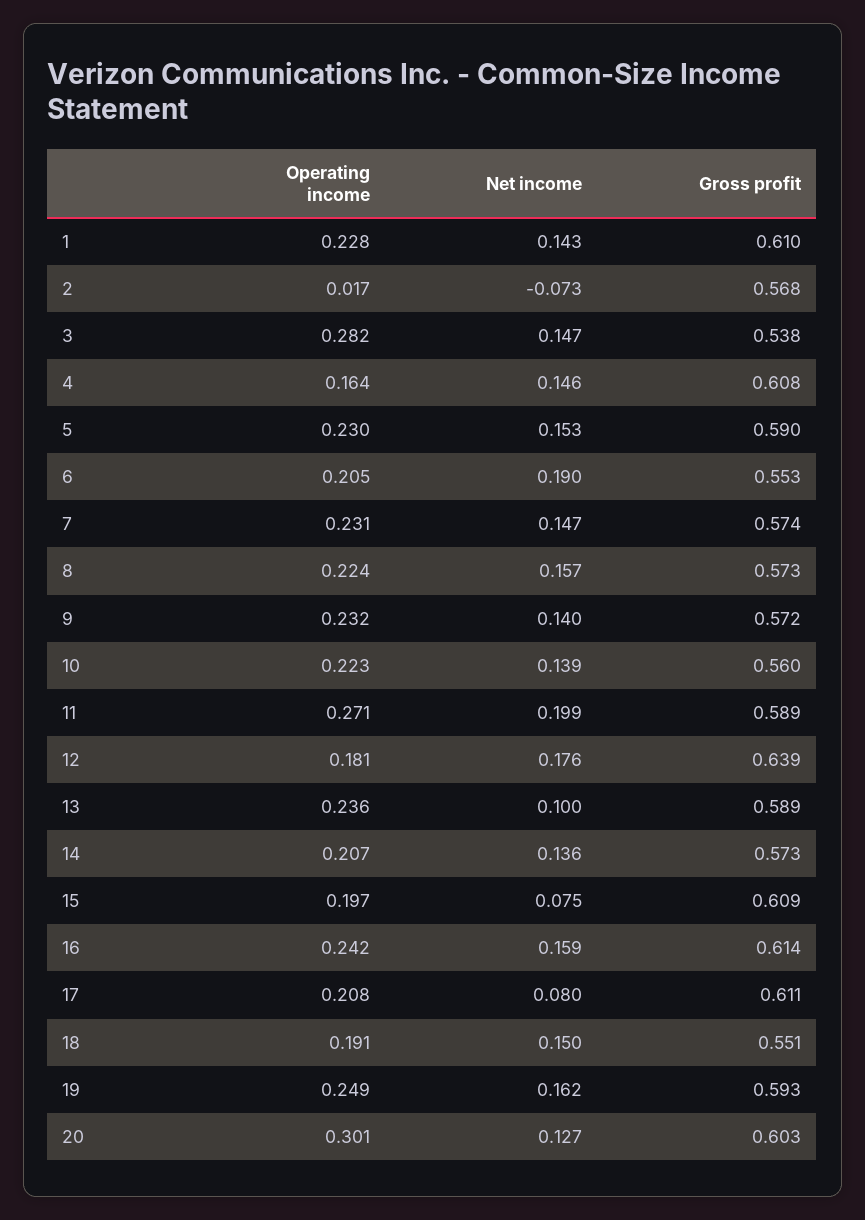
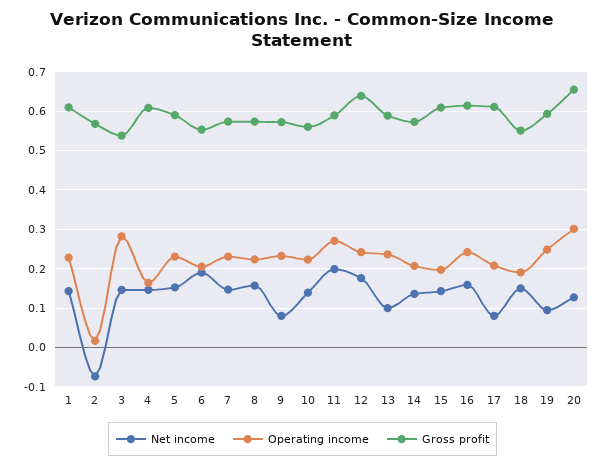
  {
    "Operating income": {
      "1": 0.228,
      "2": 0.017,
      "3": 0.282,
      "4": 0.164,
      "5": 0.23,
      "6": 0.205,
      "7": 0.231,
      "8": 0.224,
      "9": 0.232,
      "10": 0.223,
      "11": 0.271,
-     "12": 0.181,
+     "12": 0.24,
      "13": 0.236,
      "14": 0.207,
      "15": 0.197,
      "16": 0.242,
      "17": 0.208,
      "18": 0.191,
      "19": 0.249,
      "20": 0.301
    },
    "Net income": {
      "1": 0.143,
      "2": -0.073,
      "3": 0.147,
      "4": 0.146,
      "5": 0.153,
      "6": 0.19,
      "7": 0.147,
      "8": 0.157,
-     "9": 0.14,
+     "9": 0.08,
      "10": 0.139,
      "11": 0.199,
      "12": 0.176,
      "13": 0.1,
      "14": 0.136,
-     "15": 0.075,
+     "15": 0.14,
      "16": 0.159,
      "17": 0.08,
      "18": 0.15,
-     "19": 0.162,
+     "19": 0.1,
      "20": 0.127
    },
    "Gross profit": {
      "1": 0.61,
      "2": 0.568,
      "3": 0.538,
      "4": 0.608,
      "5": 0.59,
      "6": 0.553,
      "7": 0.574,
      "8": 0.573,
      "9": 0.572,
      "10": 0.56,
      "11": 0.589,
      "12": 0.639,
      "13": 0.589,
      "14": 0.573,
      "15": 0.609,
      "16": 0.614,
      "17": 0.611,
      "18": 0.551,
      "19": 0.593,
-     "20": 0.603
+     "20": 0.66
    }
  }

